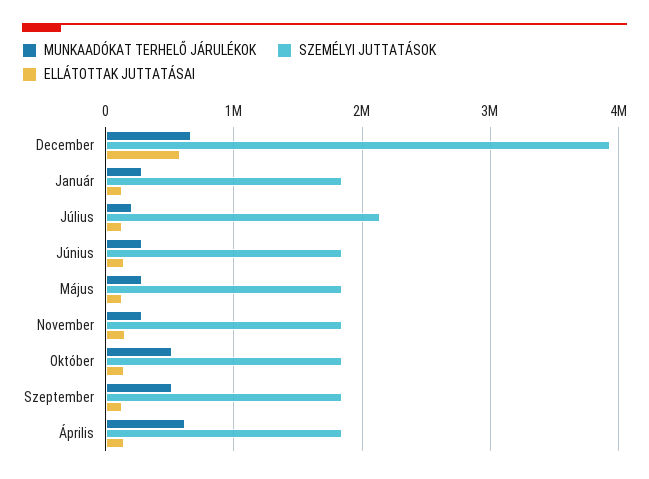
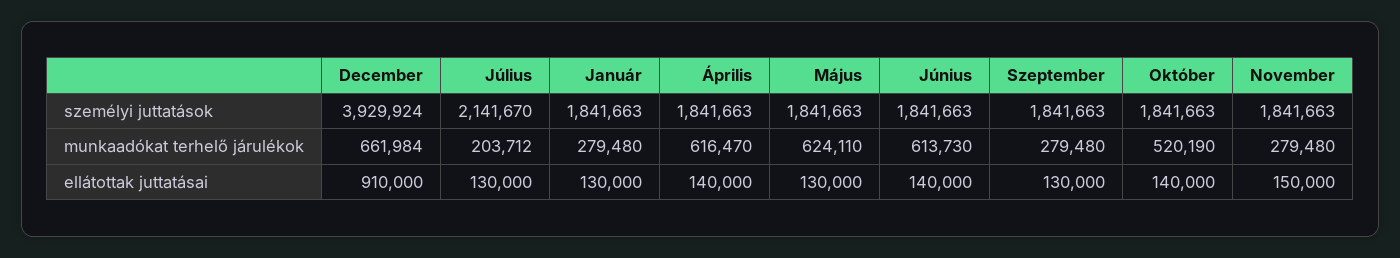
  {
    "MUNKAADÓKAT TERHELŐ JÁRULÉKOK": {
      "December": 661984,
      "Január": 279480,
      "Július": 203712,
-     "Június": 300000,
+     "Június": 613730,
-     "Május": 300000,
+     "Május": 624110,
      "November": 279480,
      "Október": 520190,
-     "Szeptember": 500000,
+     "Szeptember": 279480,
      "Április": 616470
    },
    "SZEMÉLYI JUTTATÁSOK": {
      "December": 3929924,
      "Január": 1841663,
      "Július": 2141670,
      "Június": 1841663,
      "Május": 1841663,
      "November": 1841663,
      "Október": 1841663,
      "Szeptember": 1841663,
      "Április": 1841663
    },
    "ELLÁTOTTAK JUTTATÁSAI": {
-     "December": 600000,
+     "December": 910000,
      "Január": 130000,
      "Július": 130000,
      "Június": 140000,
      "Május": 130000,
      "November": 150000,
      "Október": 140000,
      "Szeptember": 130000,
      "Április": 140000
    }
  }

